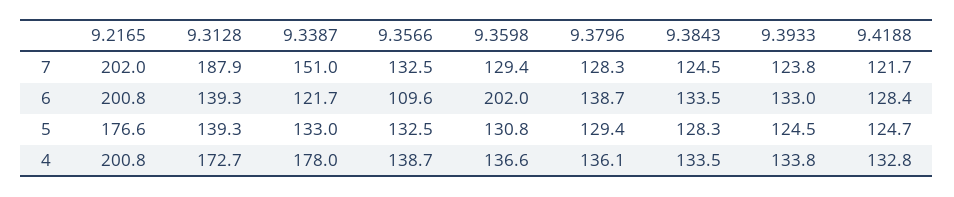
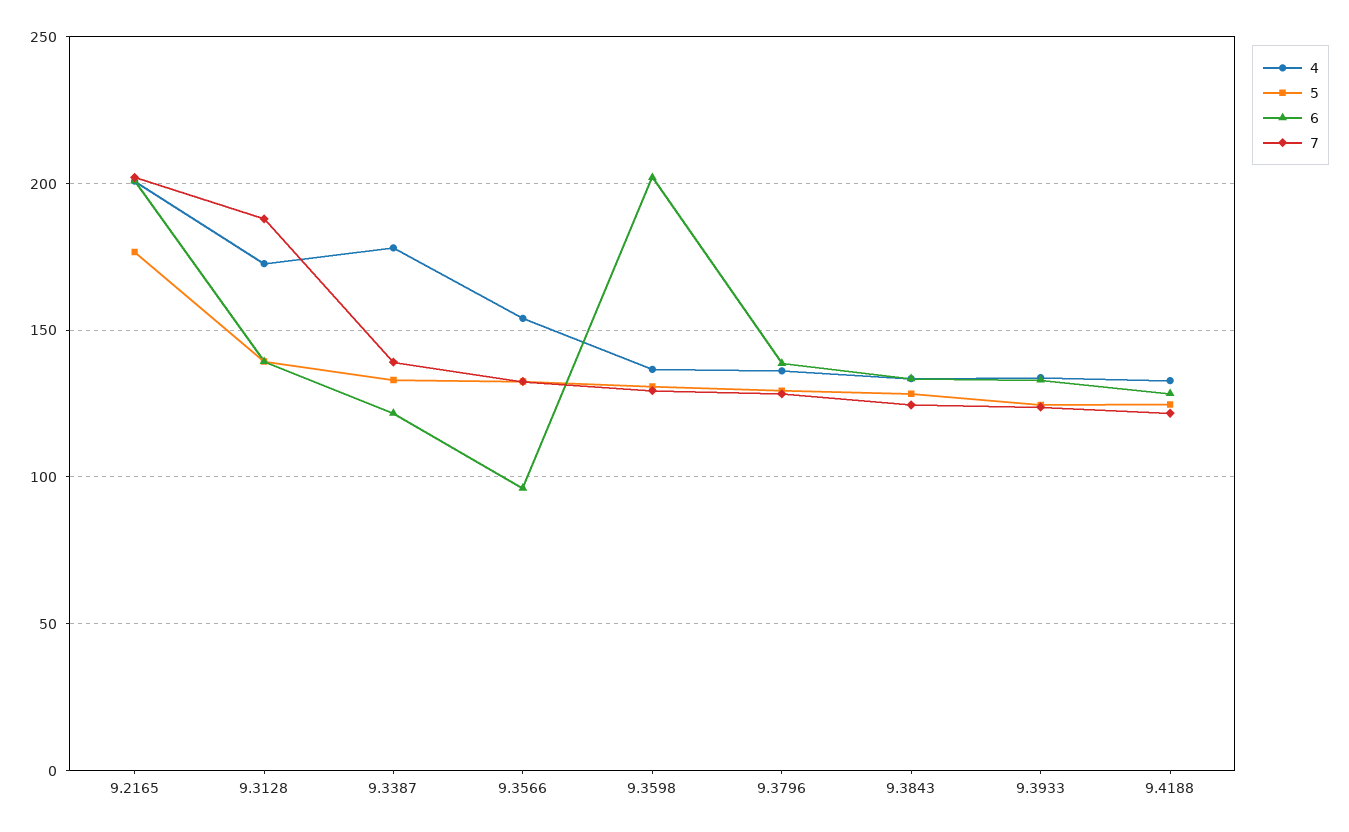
  {
    "7": {
      "9.2165": 202,
      "9.3128": 187.9,
-     "9.3387": 151,
+     "9.3387": 140,
      "9.3566": 132.5,
      "9.3598": 129.4,
      "9.3796": 128.3,
      "9.3843": 124.5,
      "9.3933": 123.8,
      "9.4188": 121.7
    },
    "6": {
      "9.2165": 200.8,
      "9.3128": 139.3,
      "9.3387": 121.7,
-     "9.3566": 109.6,
+     "9.3566": 95,
      "9.3598": 202,
      "9.3796": 138.7,
      "9.3843": 133.5,
      "9.3933": 133,
      "9.4188": 128.4
    },
    "5": {
      "9.2165": 176.6,
      "9.3128": 139.3,
      "9.3387": 133,
      "9.3566": 132.5,
      "9.3598": 130.8,
      "9.3796": 129.4,
      "9.3843": 128.3,
      "9.3933": 124.5,
      "9.4188": 124.7
    },
    "4": {
      "9.2165": 200.8,
      "9.3128": 172.7,
      "9.3387": 178,
-     "9.3566": 138.7,
+     "9.3566": 155,
      "9.3598": 136.6,
      "9.3796": 136.1,
      "9.3843": 133.5,
      "9.3933": 133.8,
      "9.4188": 132.8
    }
  }

